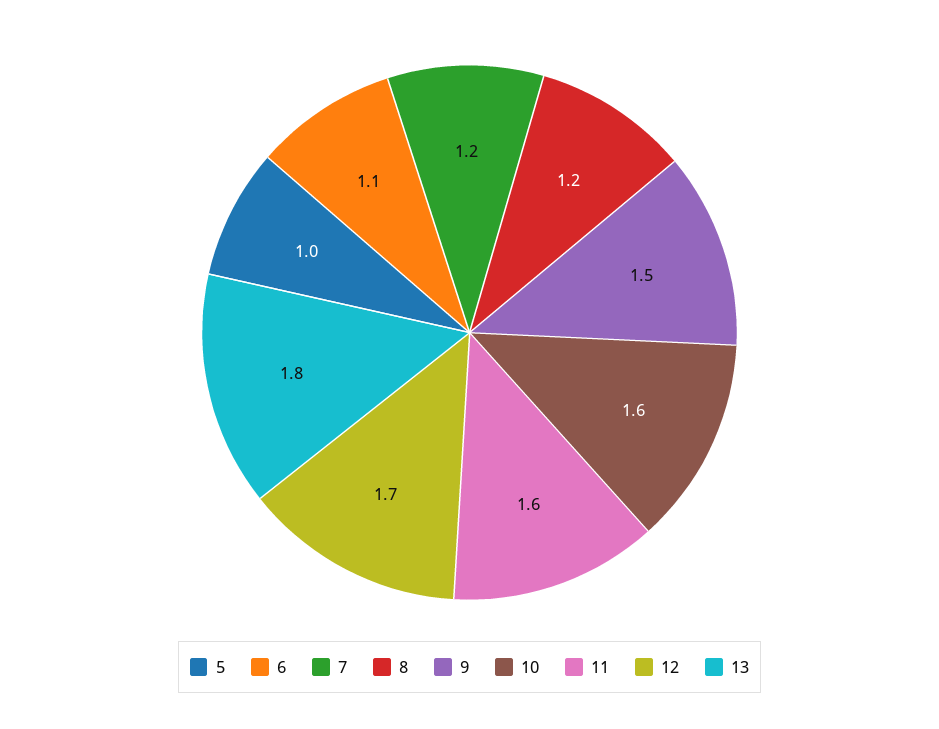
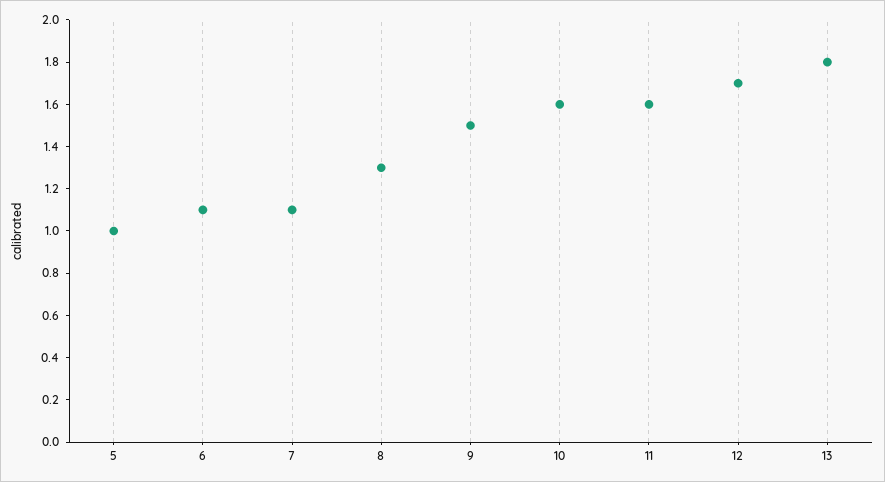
  {
    "5": 1,
    "6": 1.1,
-   "7": 1.2,
+   "7": 1.1,
-   "8": 1.2,
+   "8": 1.3,
    "9": 1.5,
    "10": 1.6,
    "11": 1.6,
    "12": 1.7,
    "13": 1.8
  }

